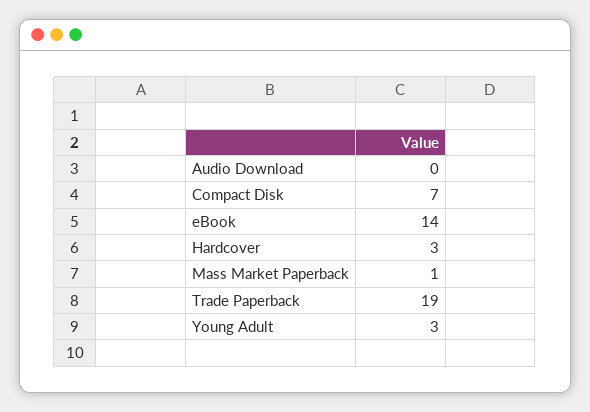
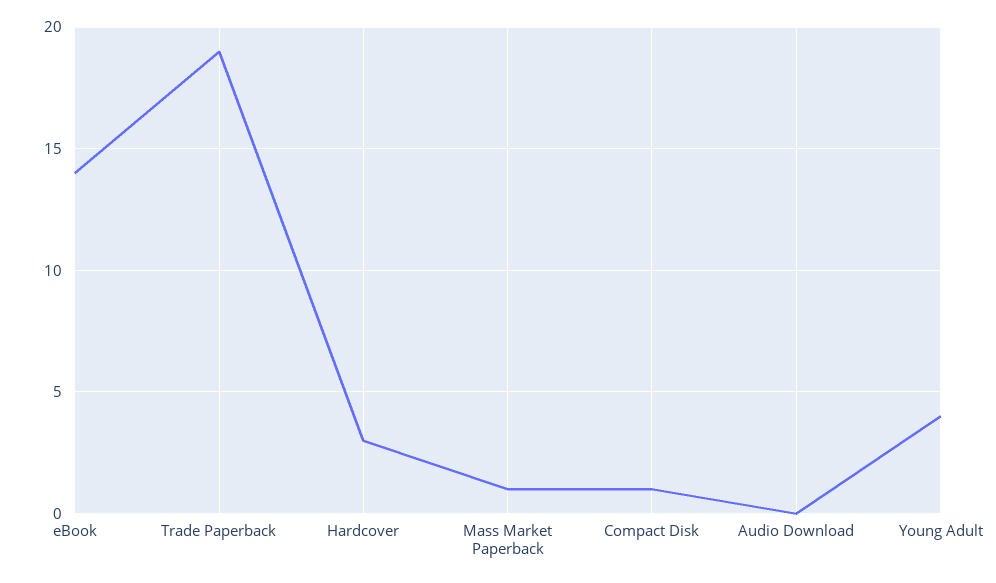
  {
    "Audio Download": 0,
-   "Compact Disk": 7,
+   "Compact Disk": 1,
    "eBook": 14,
    "Hardcover": 3,
    "Mass Market Paperback": 1,
    "Trade Paperback": 19,
-   "Young Adult": 3
+   "Young Adult": 4
  }

